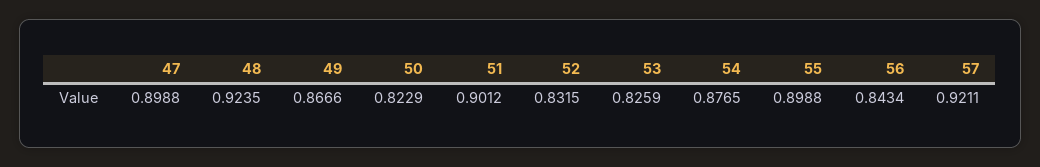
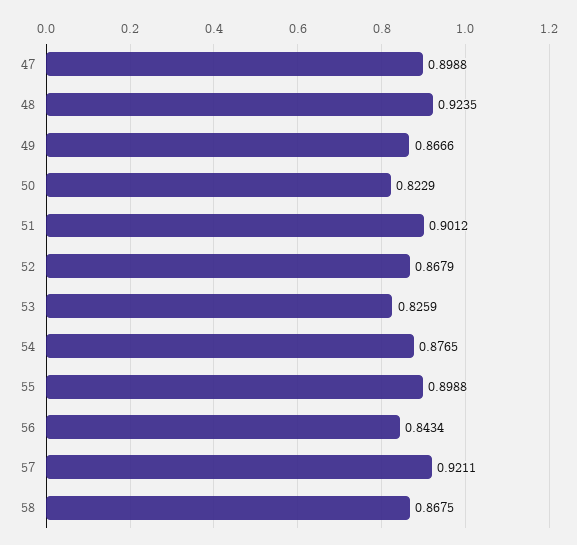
  {
    "47": 0.8988,
    "48": 0.9235,
    "49": 0.8666,
    "50": 0.8229,
    "51": 0.9012,
-   "52": 0.8315,
+   "52": 0.8679,
    "53": 0.8259,
    "54": 0.8765,
    "55": 0.8988,
    "56": 0.8434,
-   "57": 0.9211
+   "57": 0.9211,
+   "58": 0.8675
  }

